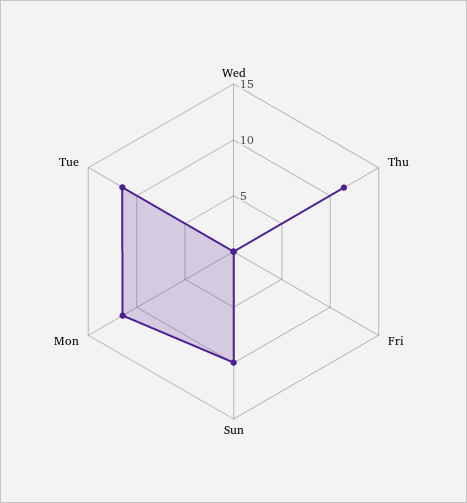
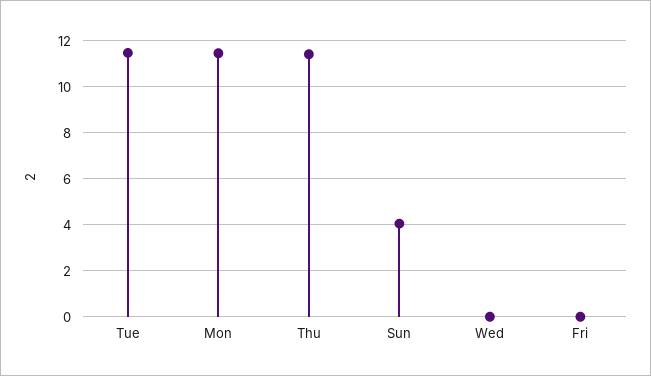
  {
    "Wed": 0,
    "Thu": 11.5,
    "Fri": 0,
-   "Sun": 10,
+   "Sun": 4,
    "Mon": 11.5,
    "Tue": 11.5
  }

